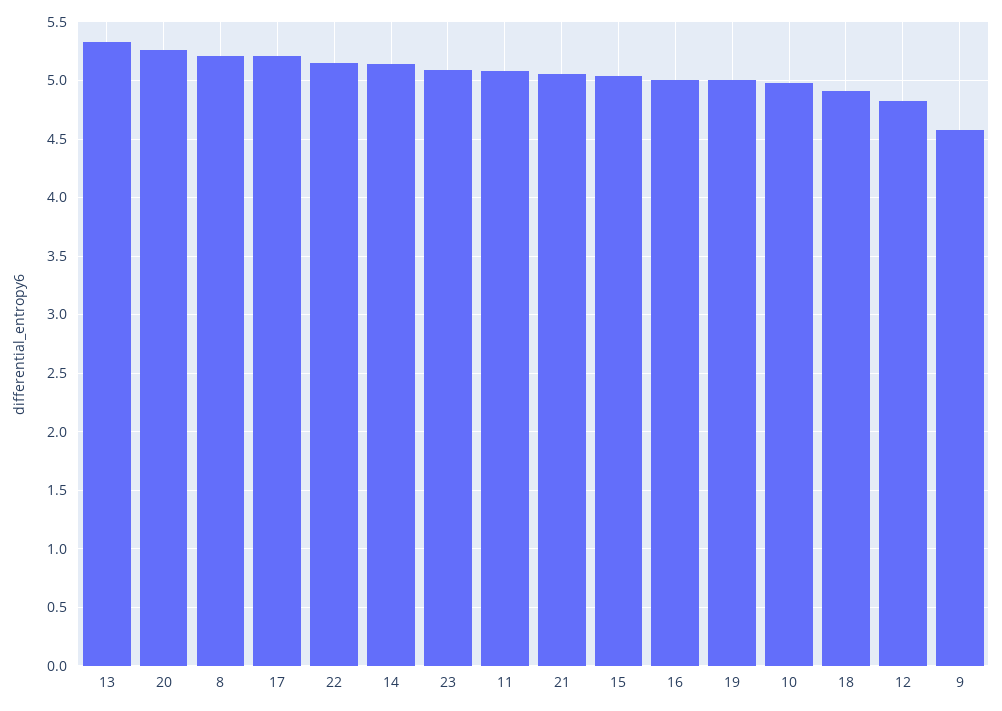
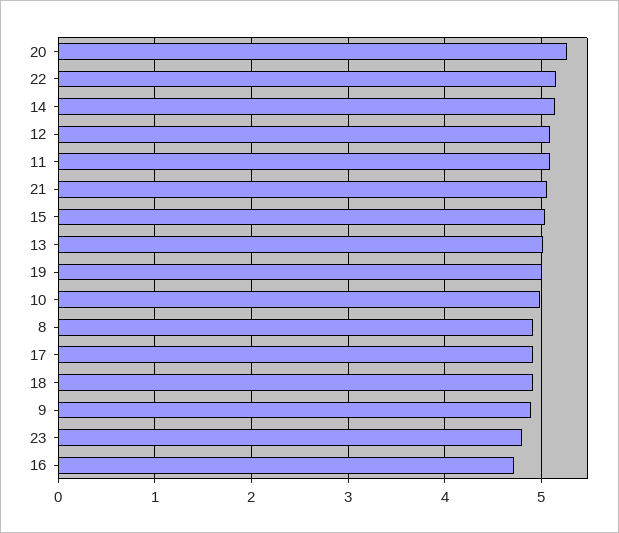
  {
-   "13": 5.3,
+   "13": 5,
    "20": 5.3,
-   "8": 5.2,
+   "8": 4.9,
-   "17": 5.2,
+   "17": 4.9,
    "22": 5.1,
    "14": 5.1,
-   "23": 5.1,
+   "23": 4.8,
    "11": 5.1,
    "21": 5.1,
    "15": 5,
-   "16": 5,
+   "16": 4.7,
    "19": 5,
    "10": 5,
    "18": 4.9,
-   "12": 4.8,
+   "12": 5.1,
-   "9": 4.6
+   "9": 4.9
  }

